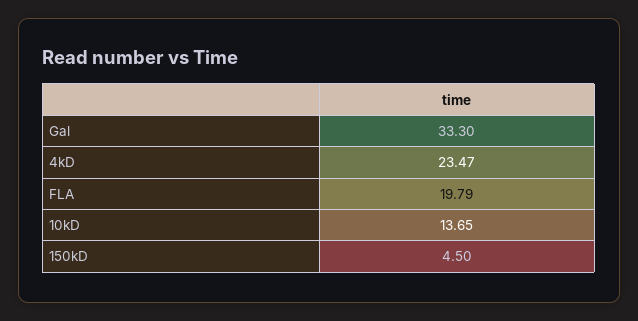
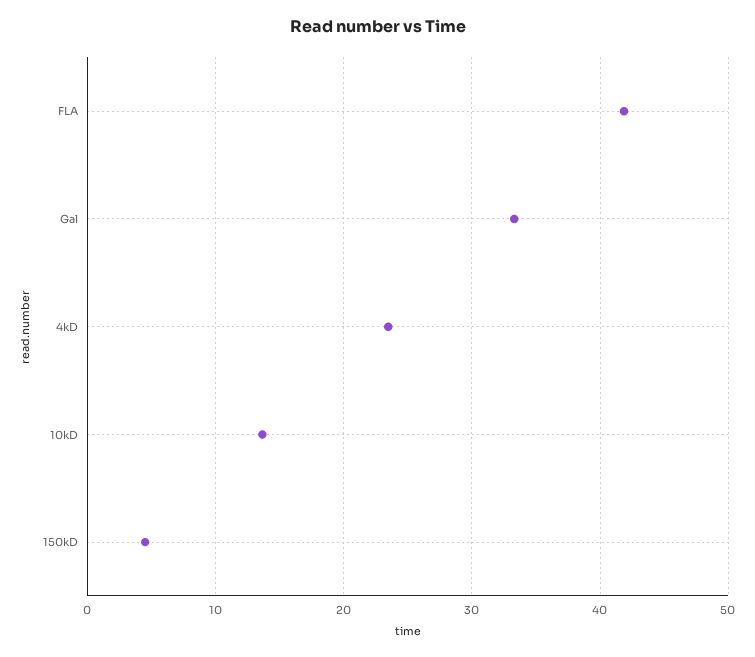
  {
    "Gal": 33.3,
    "4kD": 23.47,
-   "FLA": 19.79,
+   "FLA": 42,
    "10kD": 13.65,
    "150kD": 4.5
  }

